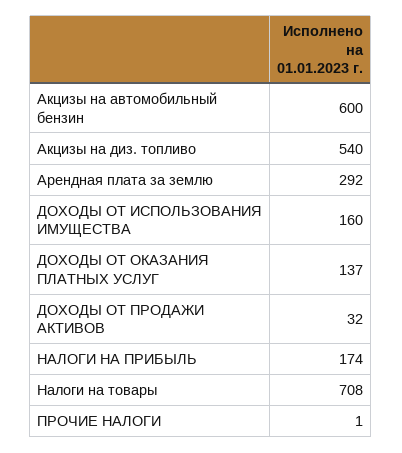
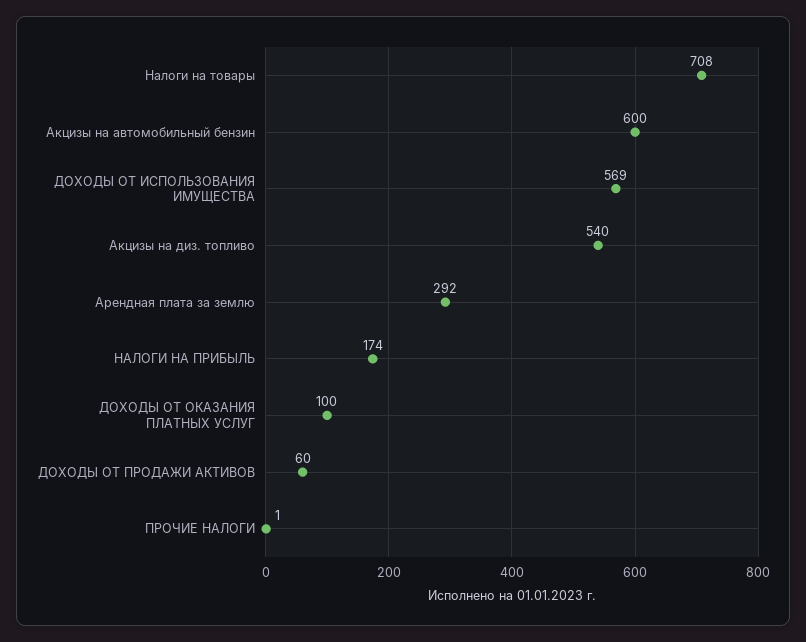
  {
    "Акцизы на автомобильный бензин": 600,
    "Акцизы на диз. топливо": 540,
    "Арендная плата за землю": 292,
-   "ДОХОДЫ ОТ ИСПОЛЬЗОВАНИЯ ИМУЩЕСТВА": 160,
+   "ДОХОДЫ ОТ ИСПОЛЬЗОВАНИЯ ИМУЩЕСТВА": 569,
-   "ДОХОДЫ ОТ ОКАЗАНИЯ ПЛАТНЫХ УСЛУГ": 137,
+   "ДОХОДЫ ОТ ОКАЗАНИЯ ПЛАТНЫХ УСЛУГ": 100,
-   "ДОХОДЫ ОТ ПРОДАЖИ АКТИВОВ": 32,
+   "ДОХОДЫ ОТ ПРОДАЖИ АКТИВОВ": 60,
    "НАЛОГИ НА ПРИБЫЛЬ": 174,
    "Налоги на товары": 708,
    "ПРОЧИЕ НАЛОГИ": 1
  }

